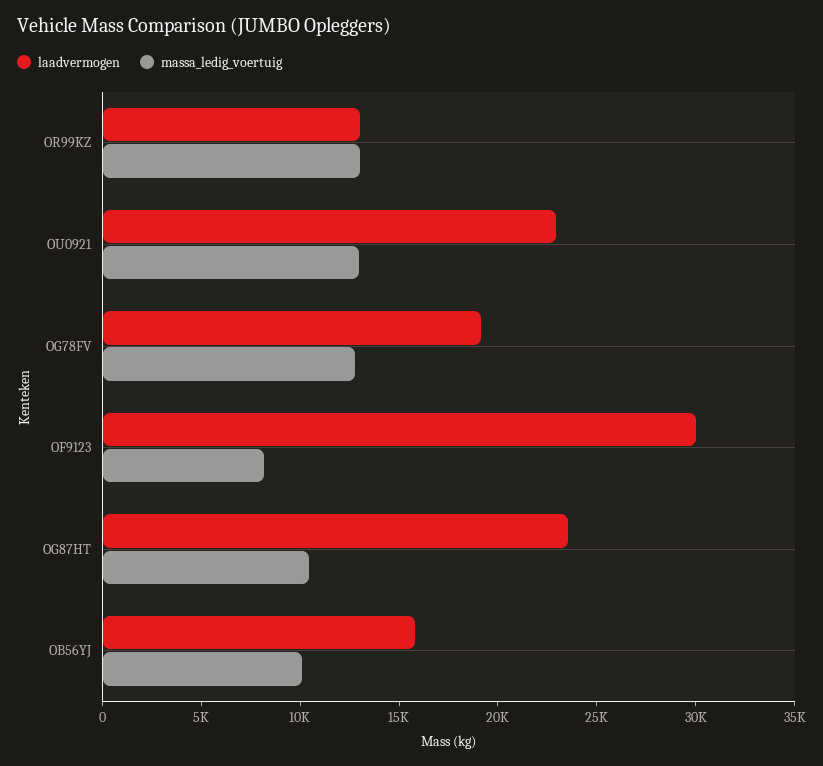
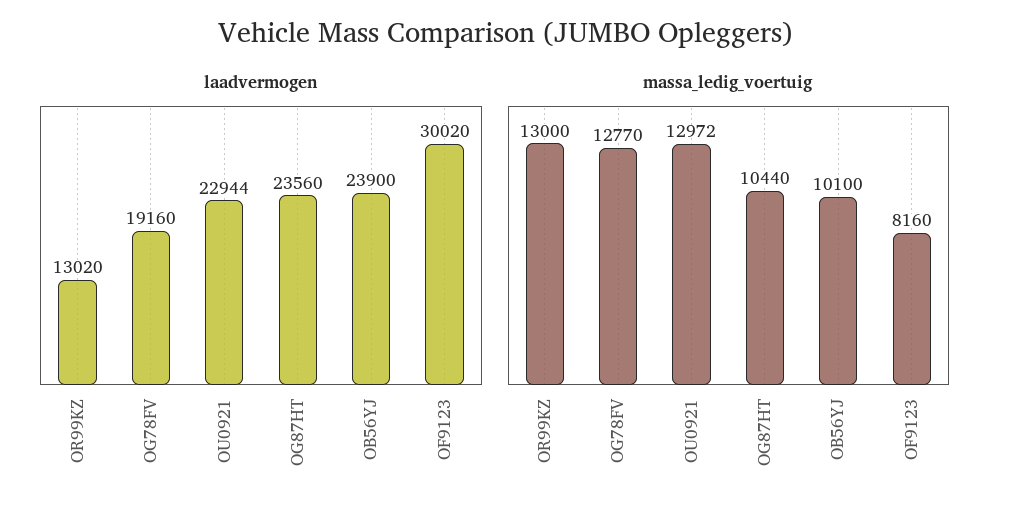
  {
    "laadvermogen": {
      "OR99KZ": 13020,
      "OU0921": 22944,
      "OG78FV": 19160,
      "OF9123": 30020,
      "OG87HT": 23560,
-     "OB56YJ": 16000
+     "OB56YJ": 23900
    },
    "massa_ledig_voertuig": {
      "OR99KZ": 13000,
      "OU0921": 12972,
      "OG78FV": 12770,
      "OF9123": 8160,
      "OG87HT": 10440,
      "OB56YJ": 10100
    }
  }

